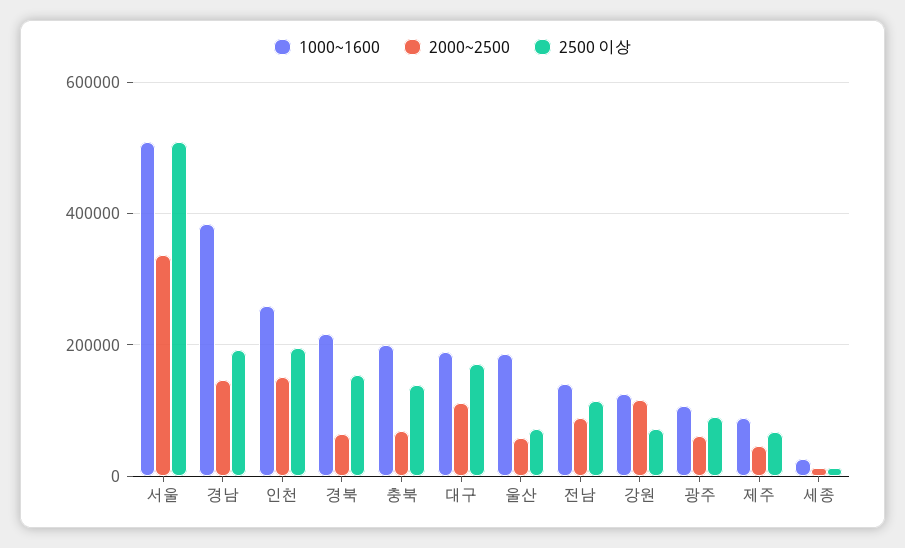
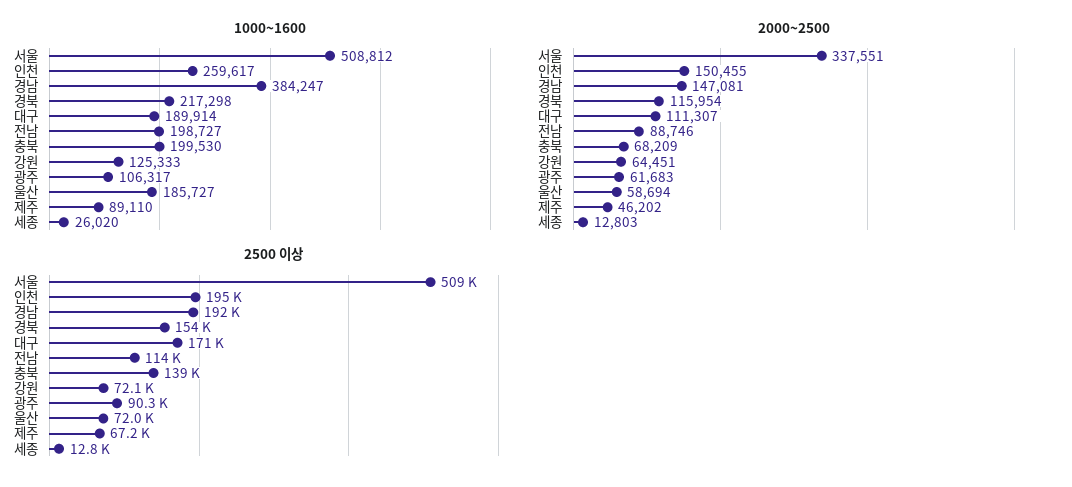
  {
    "1000~1600": {
      "서울": 508812,
      "경남": 384247,
      "인천": 259617,
      "경북": 217298,
      "충북": 199530,
      "대구": 189914,
      "울산": 185727,
-     "전남": 140000,
+     "전남": 198727,
      "강원": 125333,
      "광주": 106317,
      "제주": 89110,
      "세종": 26020
    },
    "2000~2500": {
      "서울": 337551,
      "경남": 147081,
      "인천": 150455,
-     "경북": 60000,
+     "경북": 115954,
      "충북": 68209,
      "대구": 111307,
      "울산": 58694,
      "전남": 88746,
-     "강원": 120000,
+     "강원": 64451,
      "광주": 61683,
      "제주": 46202,
      "세종": 12803
    },
    "2500 이상": {
      "서울": 509000,
      "경남": 192000,
      "인천": 195000,
      "경북": 154000,
      "충북": 139000,
      "대구": 171000,
      "울산": 72000,
      "전남": 114000,
      "강원": 72100,
      "광주": 90300,
      "제주": 67200,
      "세종": 12800
    }
  }

